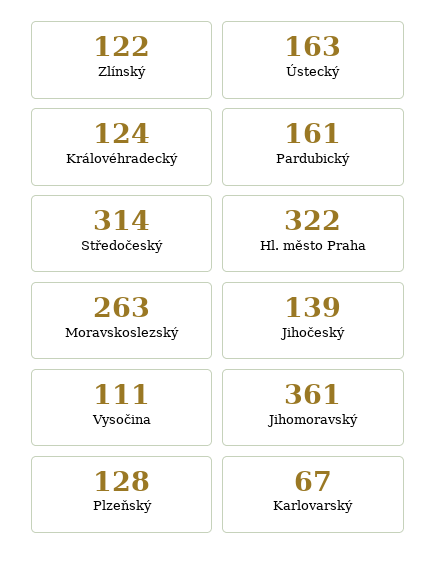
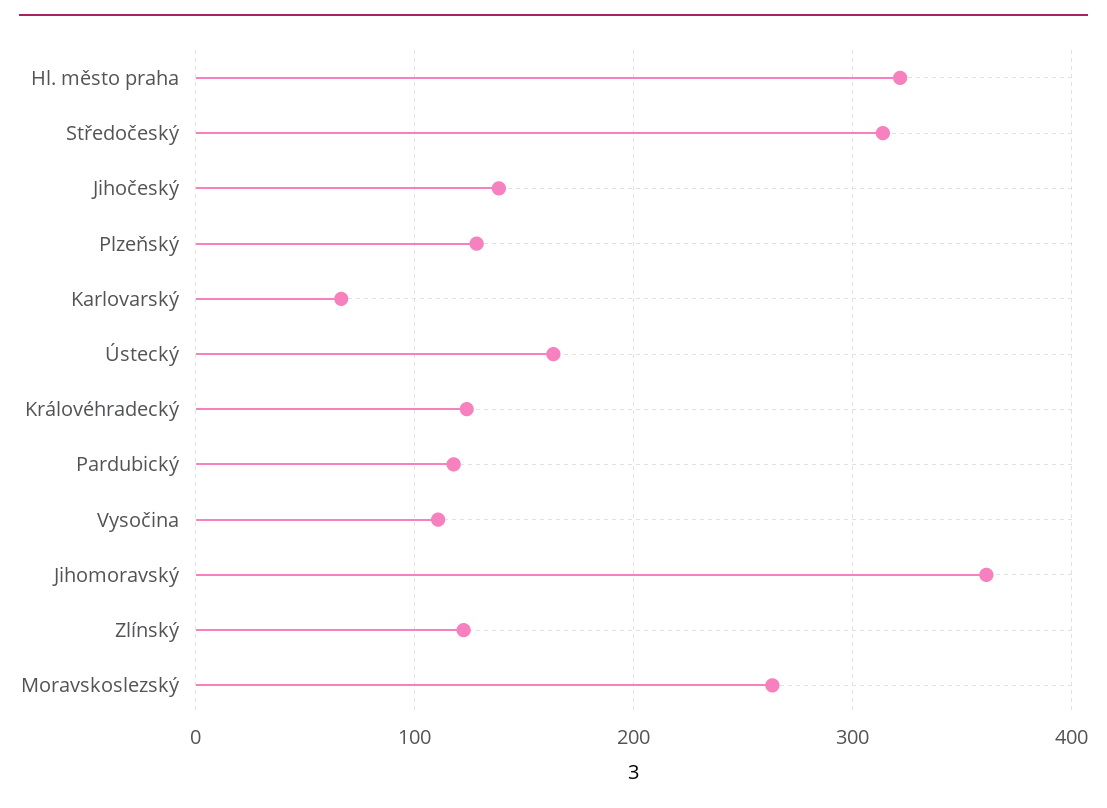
  {
    "Zlínský": 122,
    "Ústecký": 163,
    "Královéhradecký": 124,
-   "Pardubický": 161,
+   "Pardubický": 120,
    "Středočeský": 314,
    "Hl. město Praha": 322,
    "Moravskoslezský": 263,
    "Jihočeský": 139,
    "Vysočina": 111,
    "Jihomoravský": 361,
    "Plzeňský": 128,
    "Karlovarský": 67
  }

